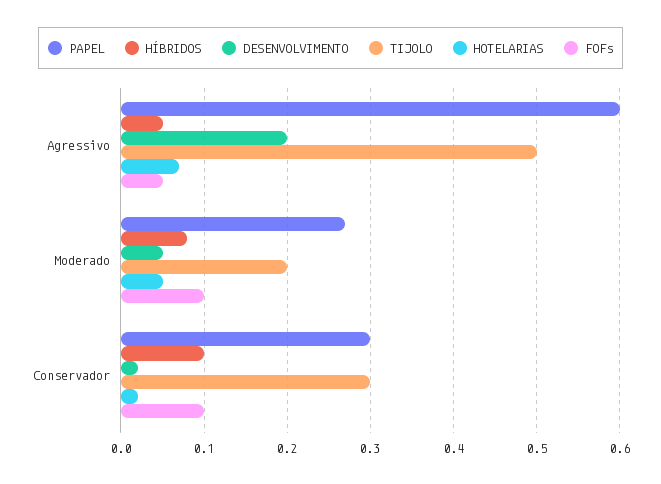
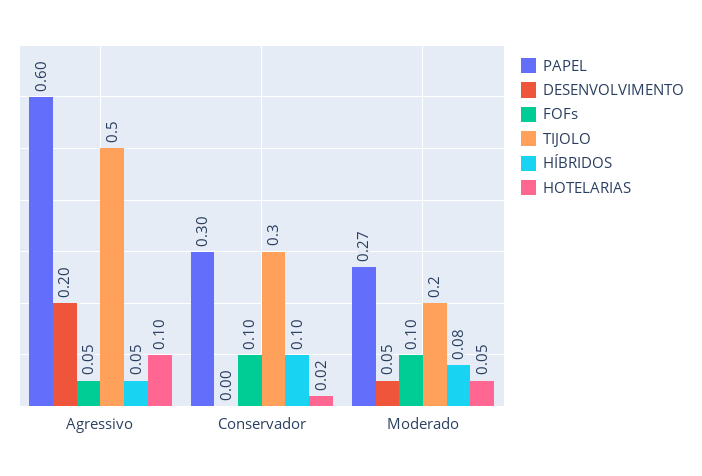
  {
    "PAPEL": {
      "Agressivo": 0.6,
      "Moderado": 0.27,
      "Conservador": 0.3
    },
    "HÍBRIDOS": {
      "Agressivo": 0.05,
      "Moderado": 0.08,
      "Conservador": 0.1
    },
    "DESENVOLVIMENTO": {
      "Agressivo": 0.2,
      "Moderado": 0.05,
-     "Conservador": 0.02
+     "Conservador": 0
    },
    "TIJOLO": {
      "Agressivo": 0.5,
      "Moderado": 0.2,
      "Conservador": 0.3
    },
    "HOTELARIAS": {
-     "Agressivo": 0.07,
+     "Agressivo": 0.1,
      "Moderado": 0.05,
      "Conservador": 0.02
    },
    "FOFs": {
      "Agressivo": 0.05,
      "Moderado": 0.1,
      "Conservador": 0.1
    }
  }

